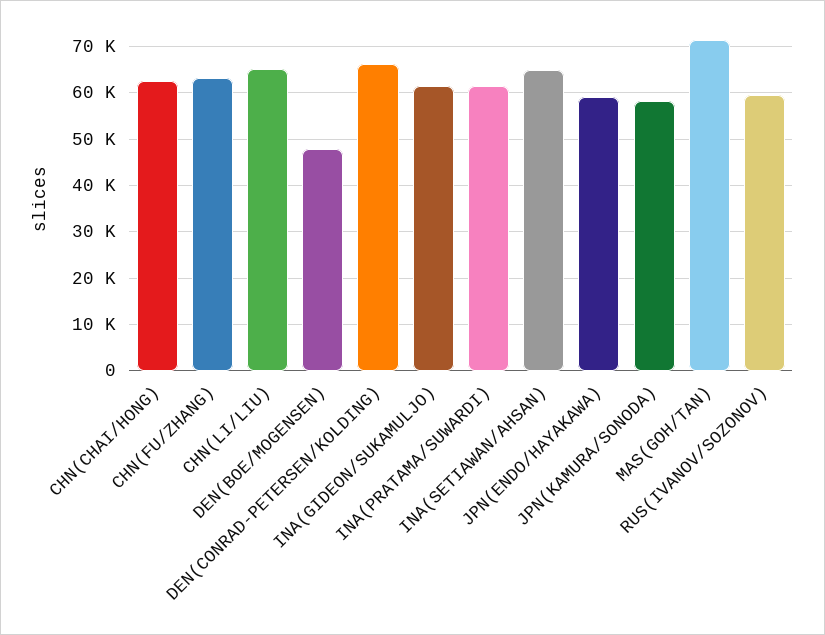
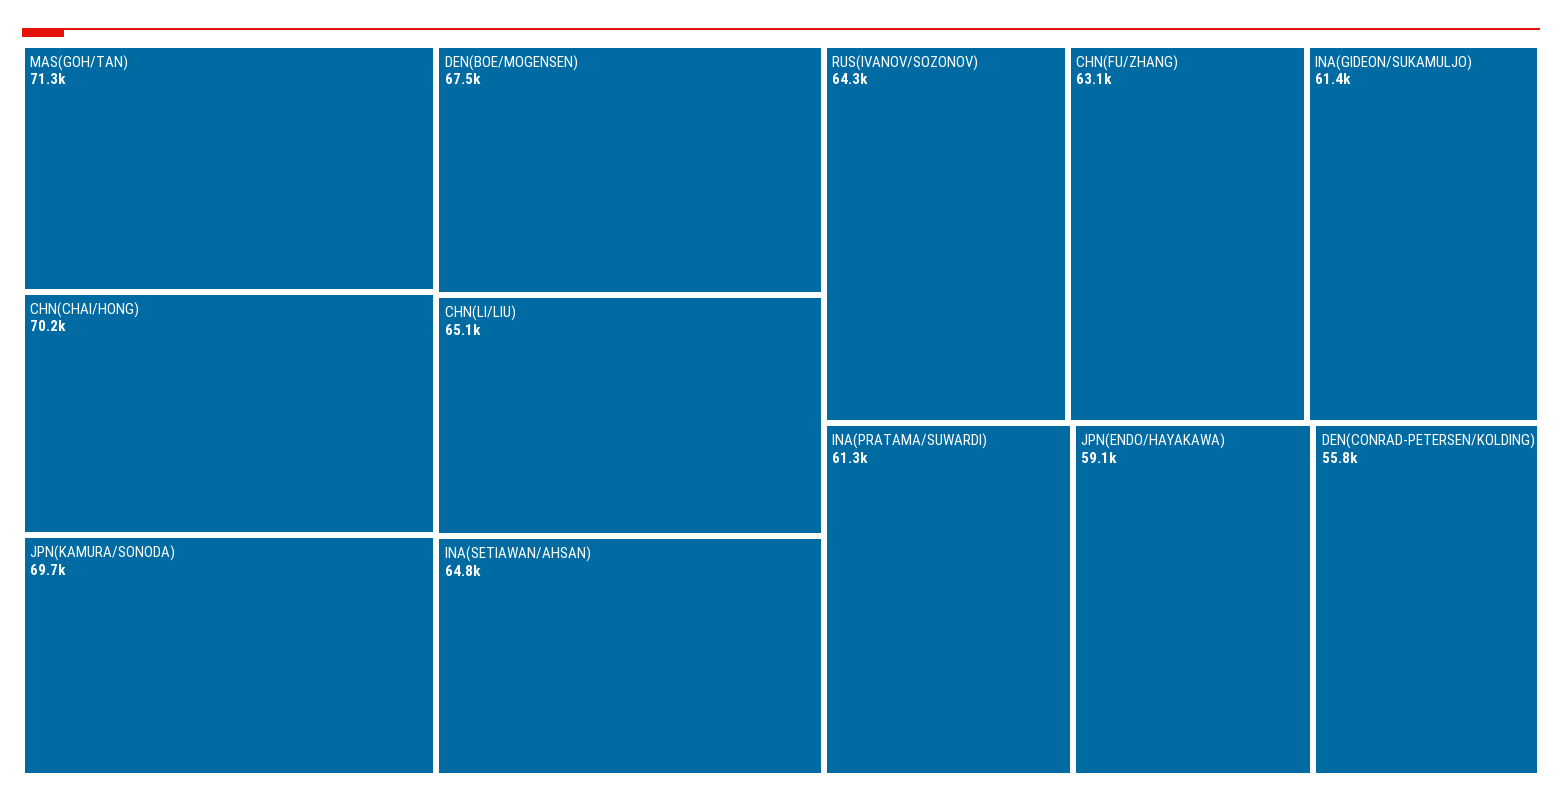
  {
-   "CHN(CHAI/HONG)": 62000,
+   "CHN(CHAI/HONG)": 70200,
    "CHN(FU/ZHANG)": 63100,
    "CHN(LI/LIU)": 65100,
-   "DEN(BOE/MOGENSEN)": 48000,
+   "DEN(BOE/MOGENSEN)": 67500,
-   "DEN(CONRAD-PETERSEN/KOLDING)": 66000,
+   "DEN(CONRAD-PETERSEN/KOLDING)": 55800,
    "INA(GIDEON/SUKAMULJO)": 61400,
    "INA(PRATAMA/SUWARDI)": 61300,
    "INA(SETIAWAN/AHSAN)": 64800,
    "JPN(ENDO/HAYAKAWA)": 59100,
-   "JPN(KAMURA/SONODA)": 58000,
+   "JPN(KAMURA/SONODA)": 69700,
    "MAS(GOH/TAN)": 71300,
-   "RUS(IVANOV/SOZONOV)": 60000
+   "RUS(IVANOV/SOZONOV)": 64300
  }

